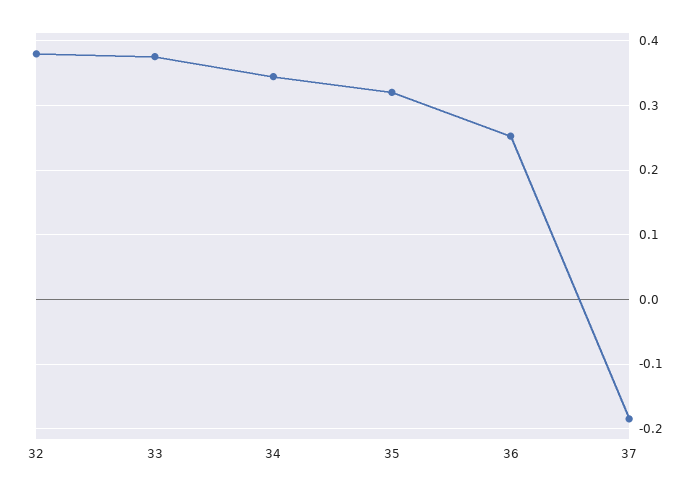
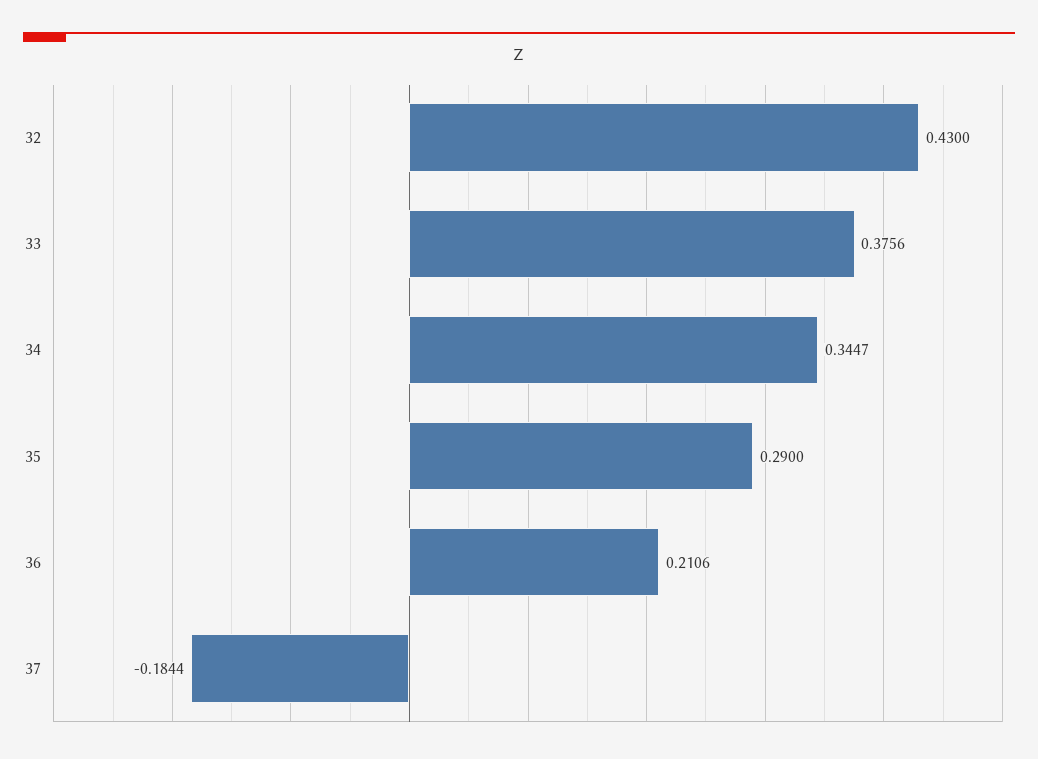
  {
-   "32": 0.38,
+   "32": 0.43,
    "33": 0.3756,
    "34": 0.3447,
-   "35": 0.32,
+   "35": 0.29,
-   "36": 0.25,
+   "36": 0.2106,
    "37": -0.1844
  }

